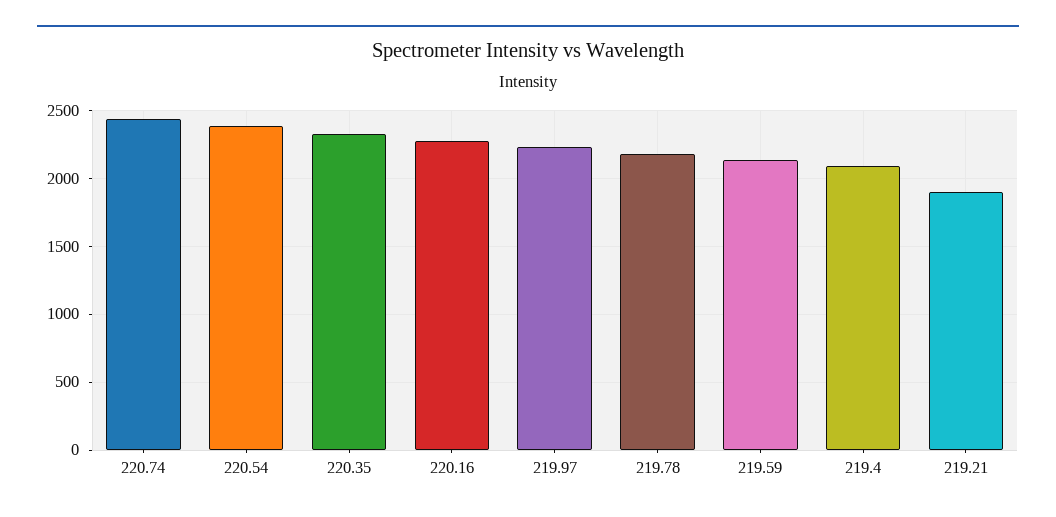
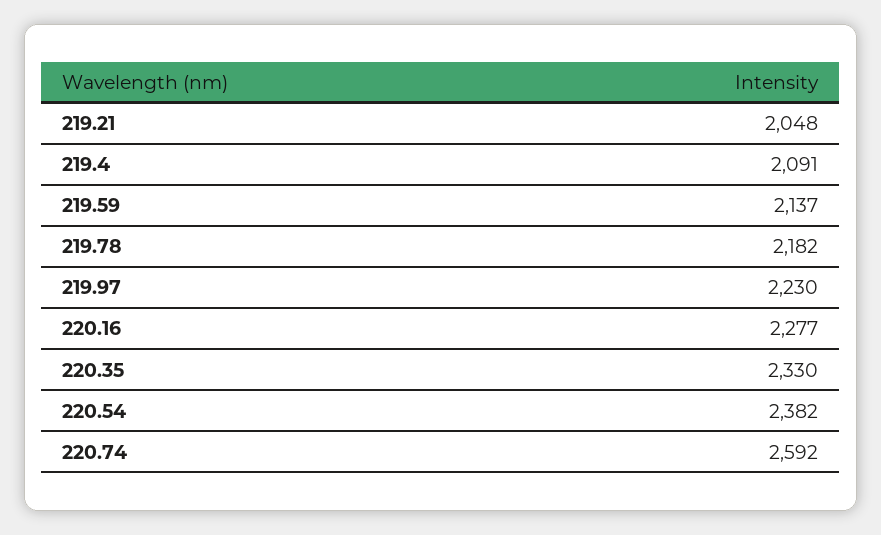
  {
-   "220.74": 2450,
+   "220.74": 2592,
    "220.54": 2382,
    "220.35": 2330,
    "220.16": 2277,
    "219.97": 2230,
    "219.78": 2182,
    "219.59": 2137,
    "219.4": 2091,
-   "219.21": 1900
+   "219.21": 2048
  }

